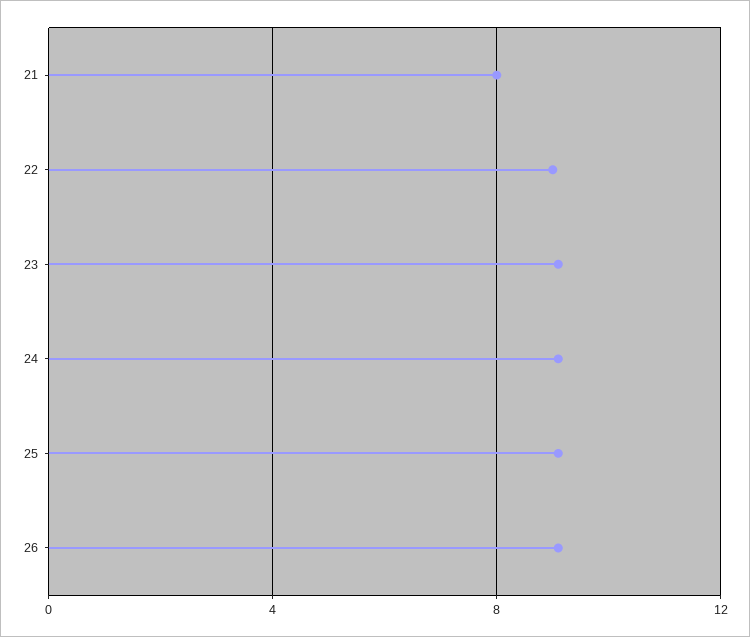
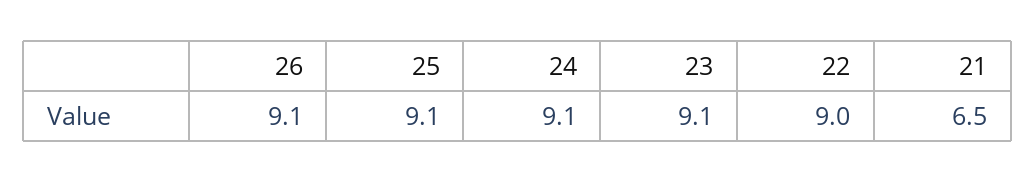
  {
-   "21": 8,
+   "21": 6.5,
    "22": 9,
    "23": 9.1,
    "24": 9.1,
    "25": 9.1,
    "26": 9.1
  }

